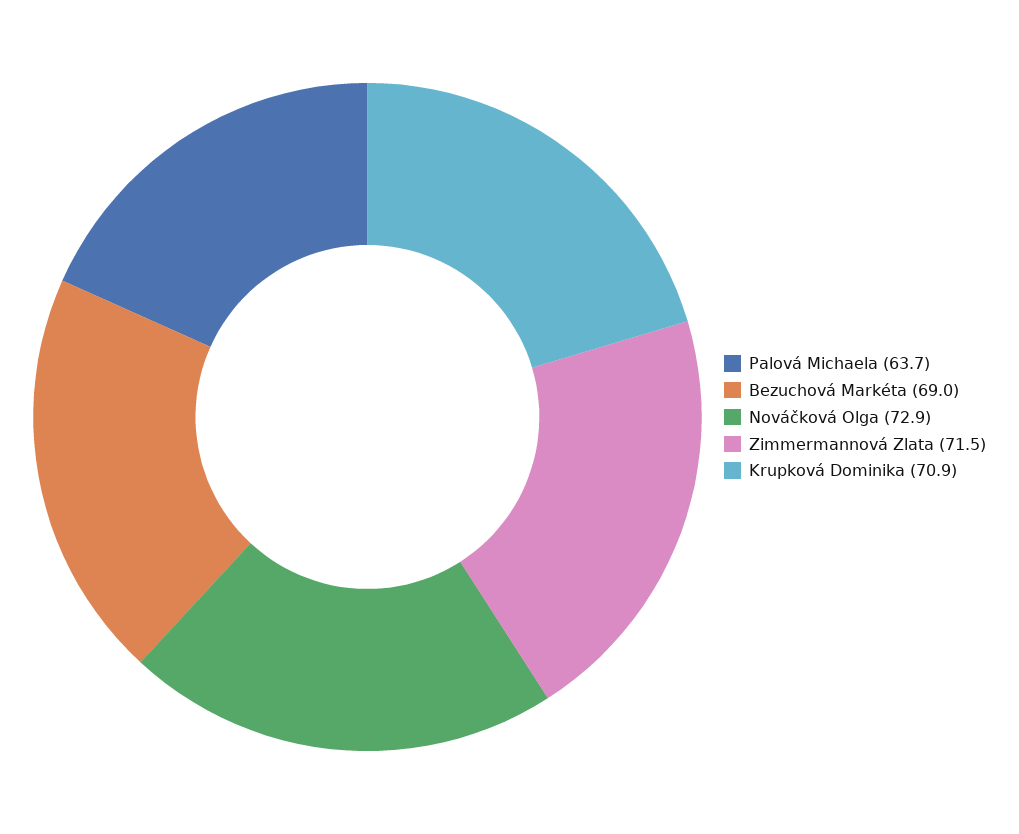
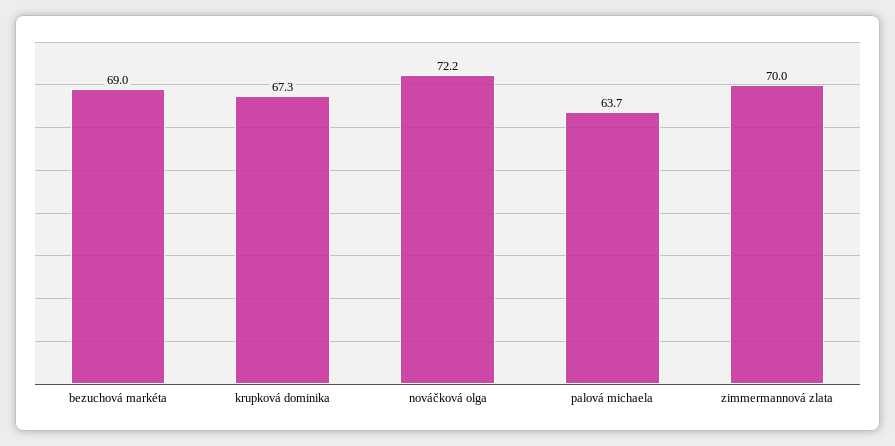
  {
    "Palová Michaela": 63.7,
    "Bezuchová Markéta": 69,
-   "Nováčková Olga": 72.9,
+   "Nováčková Olga": 72.2,
-   "Zimmermannová Zlata": 71.5,
+   "Zimmermannová Zlata": 70,
-   "Krupková Dominika": 70.9
+   "Krupková Dominika": 67.3
  }

